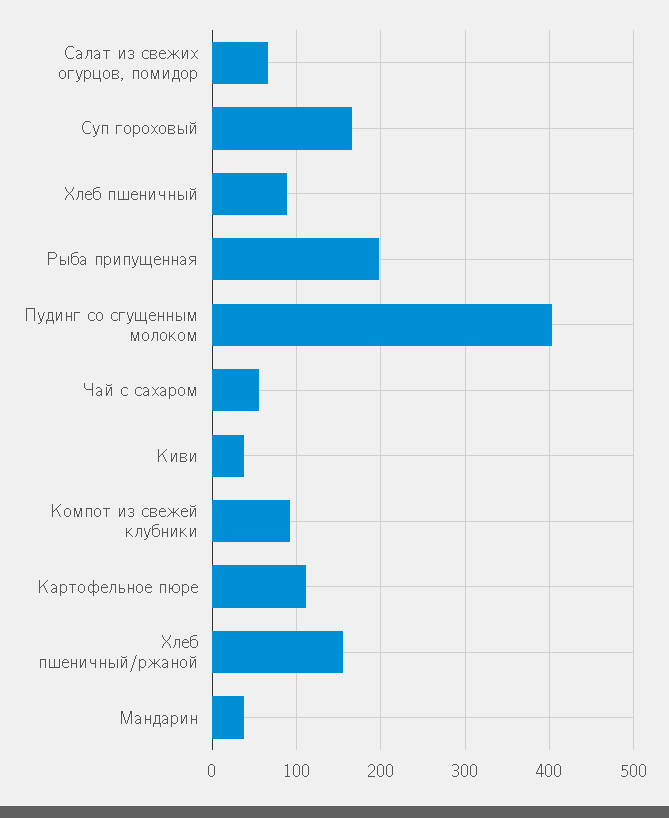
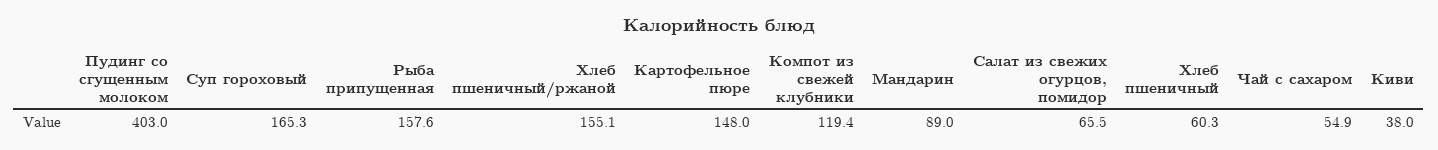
  {
    "Салат из свежих огурцов, помидор": 65.5,
    "Суп гороховый": 165.3,
-   "Хлеб пшеничный": 90,
+   "Хлеб пшеничный": 60.3,
-   "Рыба припущенная": 200,
+   "Рыба припущенная": 157.6,
    "Пудинг со сгущенным молоком": 403,
    "Чай с сахаром": 54.9,
    "Киви": 38,
-   "Компот из свежей клубники": 90,
+   "Компот из свежей клубники": 119.4,
-   "Картофельное пюре": 110,
+   "Картофельное пюре": 148,
    "Хлеб пшеничный/ржаной": 155.1,
-   "Мандарин": 40
+   "Мандарин": 89
  }

